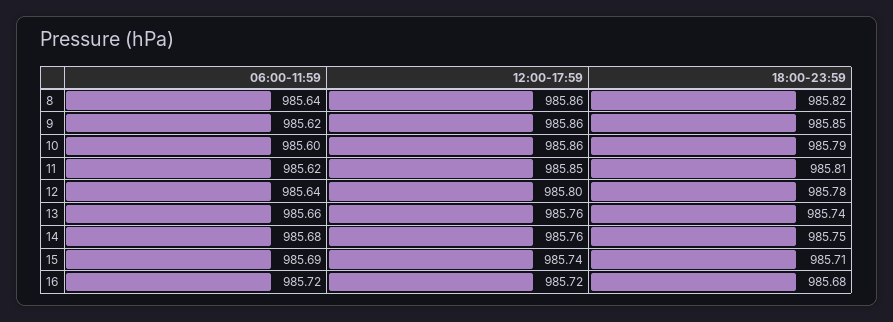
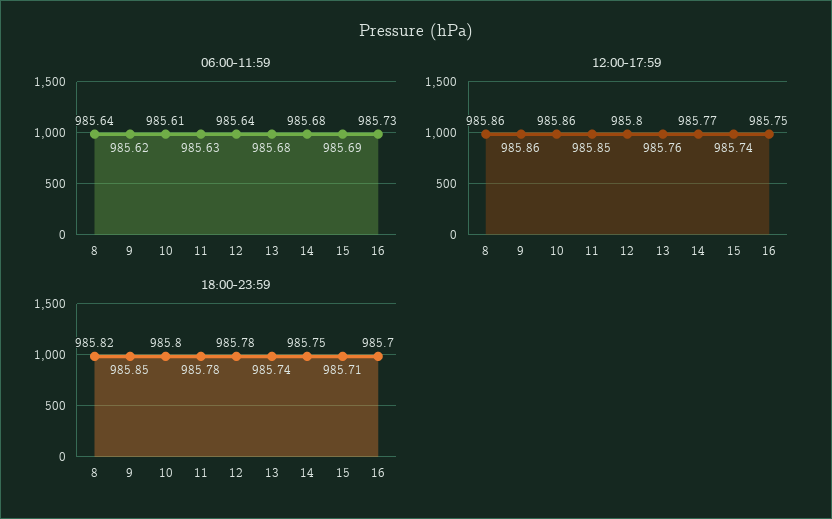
  {
    "06:00-11:59": {
      "8": 985.64,
      "9": 985.62,
-     "10": 985.6,
+     "10": 985.61,
-     "11": 985.62,
+     "11": 985.63,
      "12": 985.64,
-     "13": 985.66,
+     "13": 985.68,
      "14": 985.68,
      "15": 985.69,
-     "16": 985.72
+     "16": 985.73
    },
    "12:00-17:59": {
      "8": 985.86,
      "9": 985.86,
      "10": 985.86,
      "11": 985.85,
      "12": 985.8,
      "13": 985.76,
-     "14": 985.76,
+     "14": 985.77,
      "15": 985.74,
-     "16": 985.72
+     "16": 985.75
    },
    "18:00-23:59": {
      "8": 985.82,
      "9": 985.85,
-     "10": 985.79,
+     "10": 985.8,
-     "11": 985.81,
+     "11": 985.78,
      "12": 985.78,
      "13": 985.74,
      "14": 985.75,
      "15": 985.71,
-     "16": 985.68
+     "16": 985.7
    }
  }

